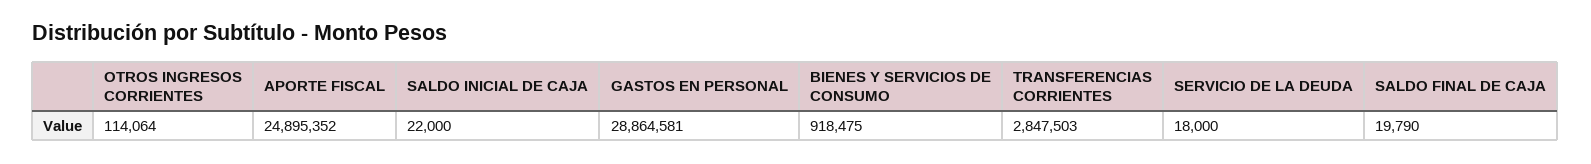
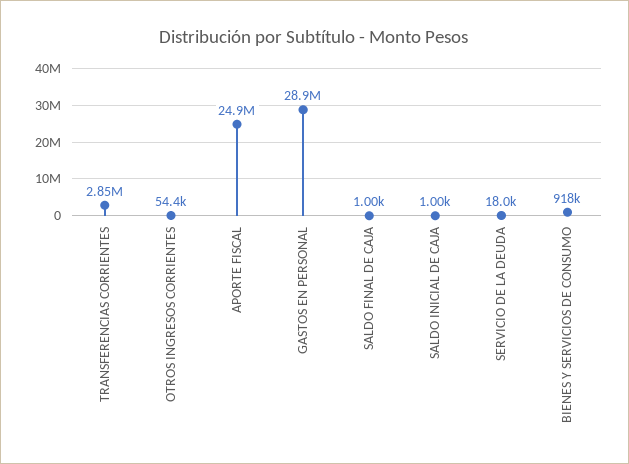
  {
-   "OTROS INGRESOS CORRIENTES": 114064,
+   "OTROS INGRESOS CORRIENTES": 54400,
    "APORTE FISCAL": 24895352,
-   "SALDO INICIAL DE CAJA": 22000,
+   "SALDO INICIAL DE CAJA": 1000,
    "GASTOS EN PERSONAL": 28864581,
    "BIENES Y SERVICIOS DE CONSUMO": 918475,
    "TRANSFERENCIAS CORRIENTES": 2847503,
    "SERVICIO DE LA DEUDA": 18000,
-   "SALDO FINAL DE CAJA": 19790
+   "SALDO FINAL DE CAJA": 1000
  }

